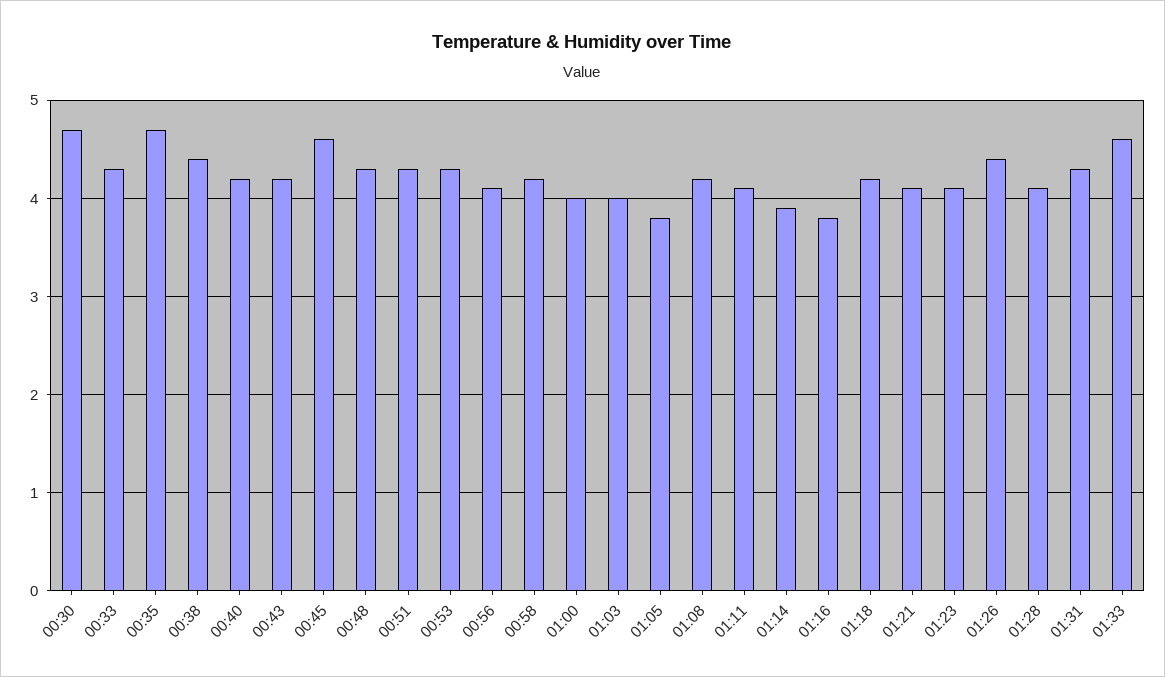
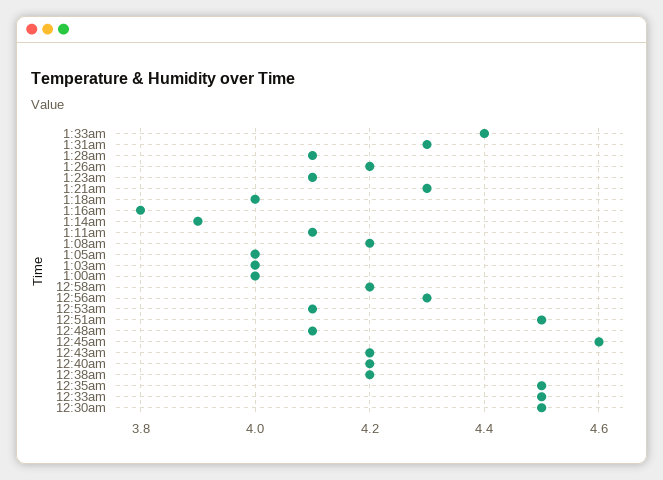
  {
-   "00:30": 4.7,
+   "00:30": 4.5,
-   "00:33": 4.3,
+   "00:33": 4.5,
-   "00:35": 4.7,
+   "00:35": 4.5,
-   "00:38": 4.4,
+   "00:38": 4.2,
    "00:40": 4.2,
    "00:43": 4.2,
    "00:45": 4.6,
-   "00:48": 4.3,
+   "00:48": 4.1,
-   "00:51": 4.3,
+   "00:51": 4.5,
-   "00:53": 4.3,
+   "00:53": 4.1,
-   "00:56": 4.1,
+   "00:56": 4.3,
    "00:58": 4.2,
    "01:00": 4,
    "01:03": 4,
-   "01:05": 3.8,
+   "01:05": 4,
    "01:08": 4.2,
    "01:11": 4.1,
    "01:14": 3.9,
    "01:16": 3.8,
-   "01:18": 4.2,
+   "01:18": 4,
-   "01:21": 4.1,
+   "01:21": 4.3,
    "01:23": 4.1,
-   "01:26": 4.4,
+   "01:26": 4.2,
    "01:28": 4.1,
    "01:31": 4.3,
-   "01:33": 4.6
+   "01:33": 4.4
  }

